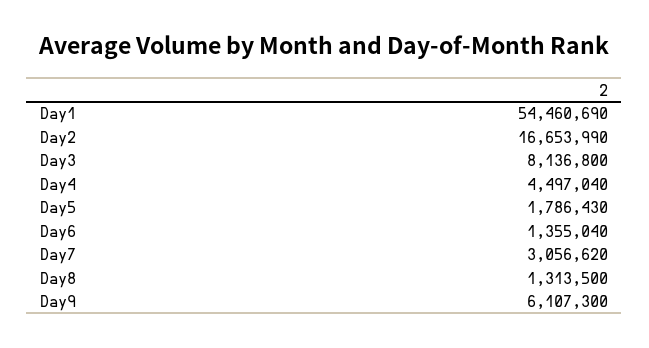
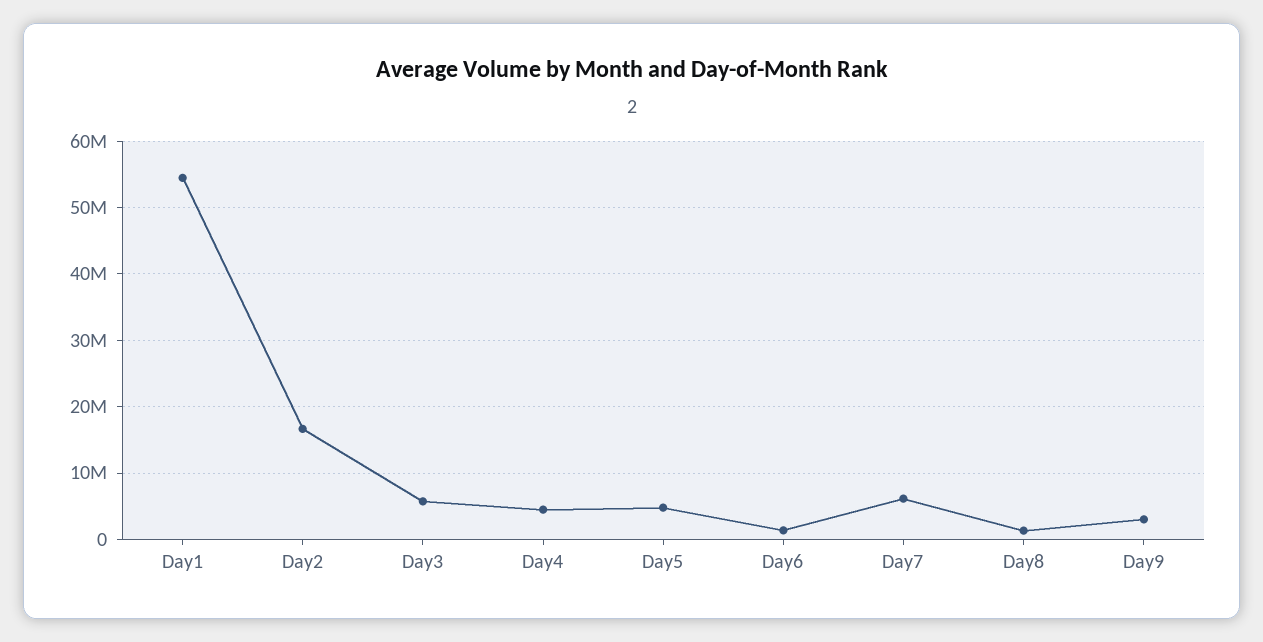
  {
    "Day1": 54460690,
    "Day2": 16653990,
-   "Day3": 8136800,
+   "Day3": 6000000,
    "Day4": 4497040,
-   "Day5": 1786430,
+   "Day5": 5000000,
    "Day6": 1355040,
-   "Day7": 3056620,
+   "Day7": 6000000,
    "Day8": 1313500,
-   "Day9": 6107300
+   "Day9": 3000000
  }

